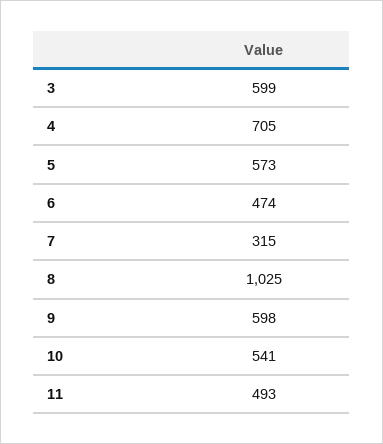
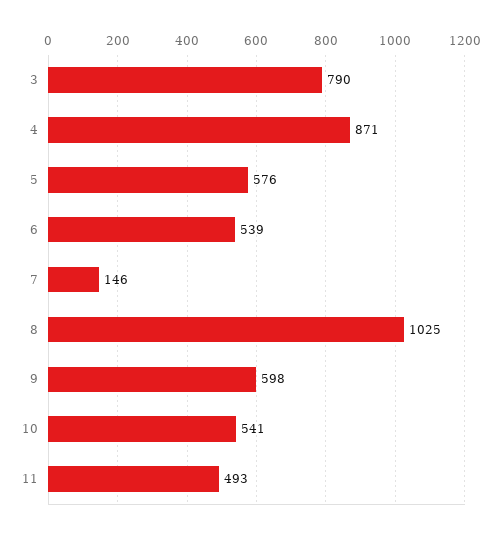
  {
-   "3": 599,
+   "3": 790,
-   "4": 705,
+   "4": 871,
-   "5": 573,
+   "5": 576,
-   "6": 474,
+   "6": 539,
-   "7": 315,
+   "7": 146,
    "8": 1025,
    "9": 598,
    "10": 541,
    "11": 493
  }

